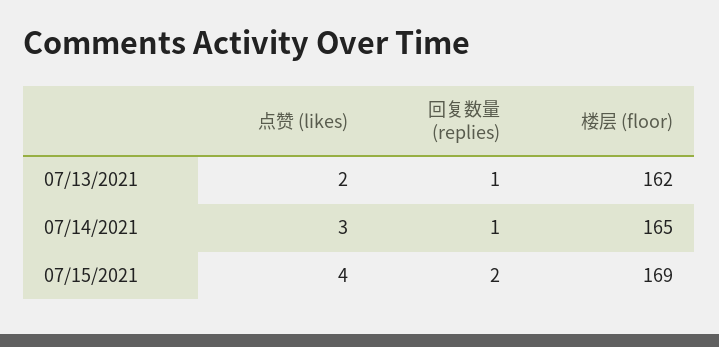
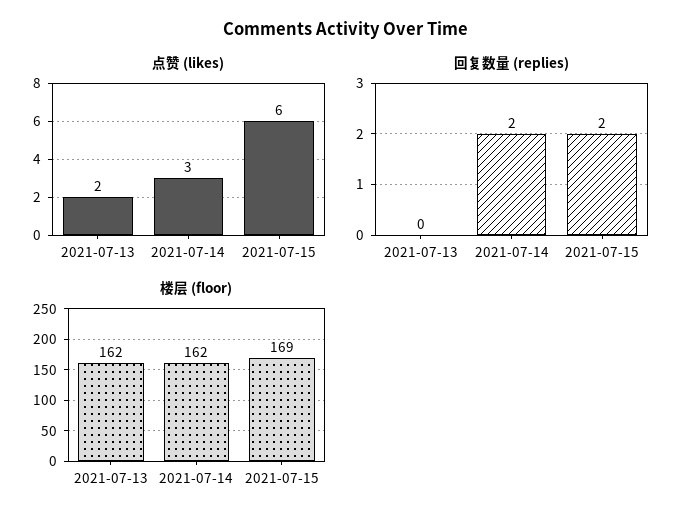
  {
    "点赞 (likes)": {
      "07/13/2021": 2,
      "07/14/2021": 3,
-     "07/15/2021": 4
+     "07/15/2021": 6
    },
    "回复数量 (replies)": {
-     "07/13/2021": 1,
+     "07/13/2021": 0,
-     "07/14/2021": 1,
+     "07/14/2021": 2,
      "07/15/2021": 2
    },
    "楼层 (floor)": {
      "07/13/2021": 162,
-     "07/14/2021": 165,
+     "07/14/2021": 162,
      "07/15/2021": 169
    }
  }

